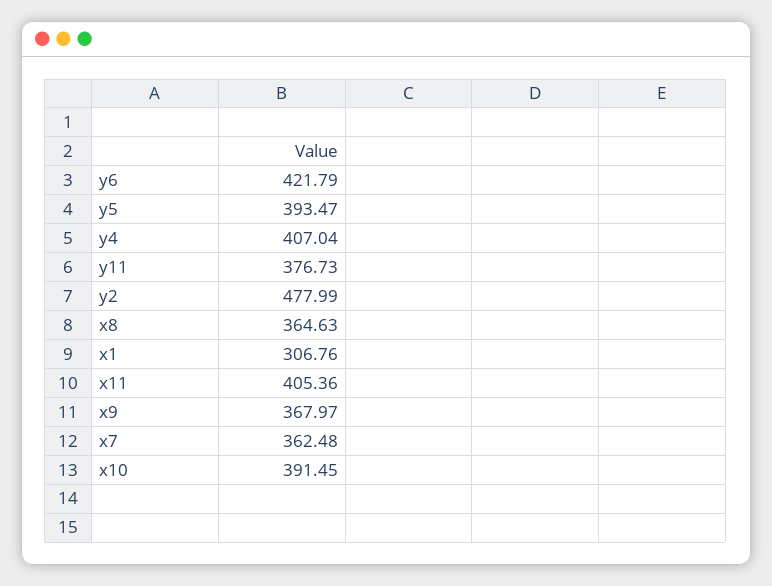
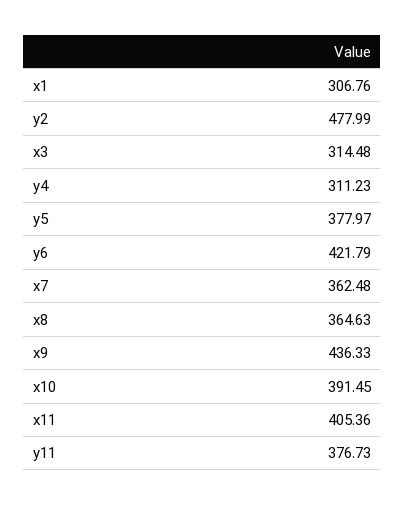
  {
    "y6": 421.79,
-   "y5": 393.47,
+   "y5": 377.97,
-   "y4": 407.04,
+   "y4": 311.23,
    "y11": 376.73,
    "y2": 477.99,
    "x8": 364.63,
    "x1": 306.76,
    "x11": 405.36,
-   "x9": 367.97,
+   "x9": 436.33,
    "x7": 362.48,
-   "x10": 391.45
+   "x10": 391.45,
+   "x3": 314.48
  }

